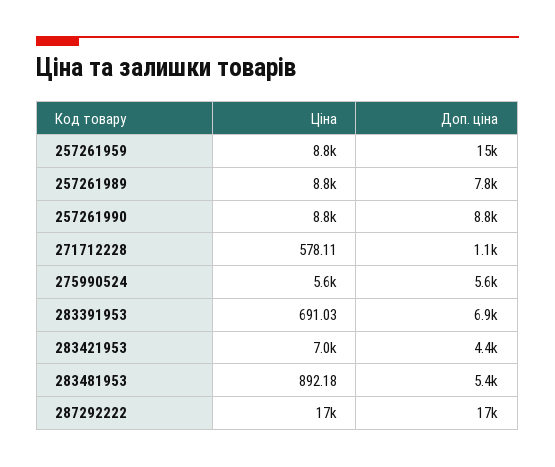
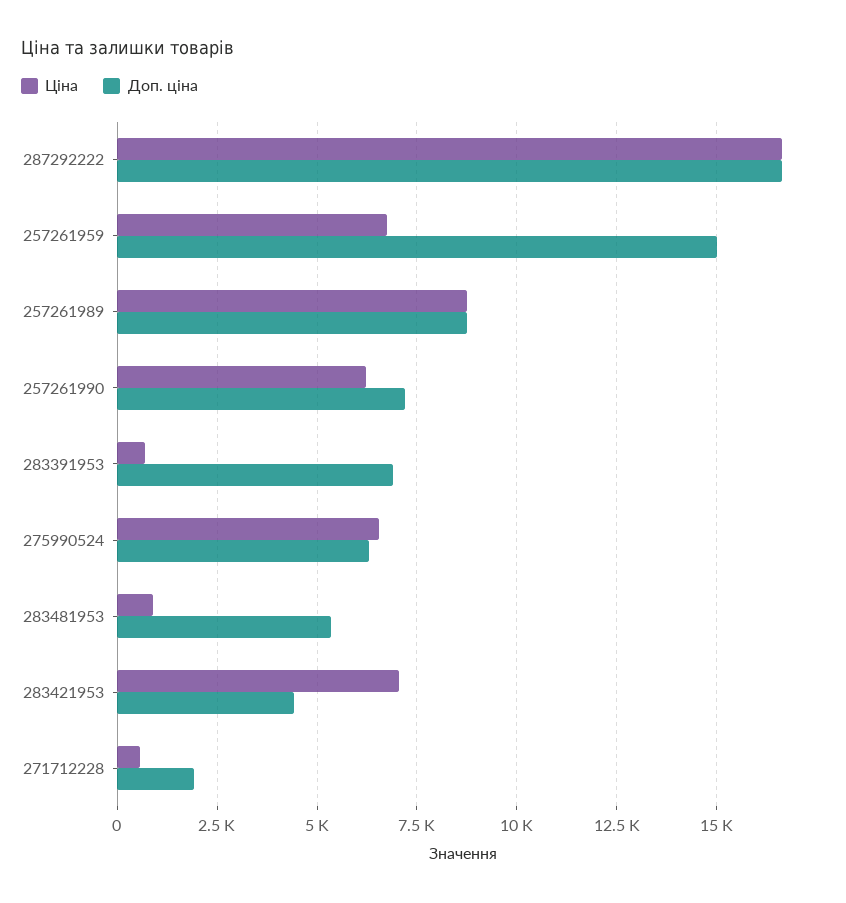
  {
    "Ціна": {
-     "257261959": 8800,
+     "257261959": 6750,
      "257261989": 8800,
-     "257261990": 8800,
+     "257261990": 6250,
      "271712228": 578.11,
-     "275990524": 5600,
+     "275990524": 6500,
      "283391953": 691.03,
      "283421953": 7000,
      "283481953": 892.18,
      "287292222": 17000
    },
    "Доп. ціна": {
      "257261959": 15000,
-     "257261989": 7800,
+     "257261989": 8750,
-     "257261990": 8800,
+     "257261990": 7250,
-     "271712228": 1100,
+     "271712228": 2000,
-     "275990524": 5600,
+     "275990524": 6250,
      "283391953": 6900,
      "283421953": 4400,
      "283481953": 5400,
      "287292222": 17000
    }
  }

